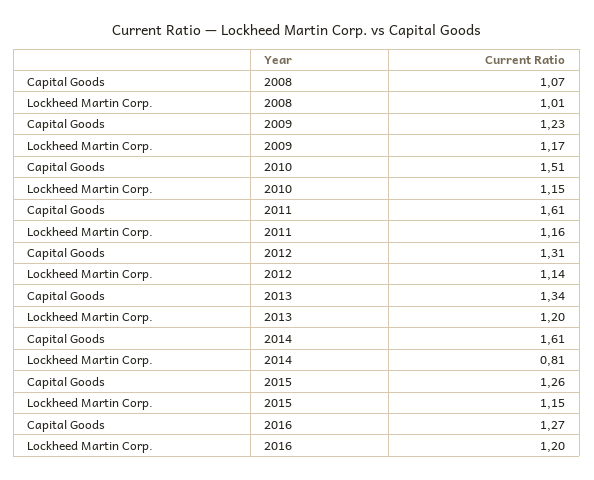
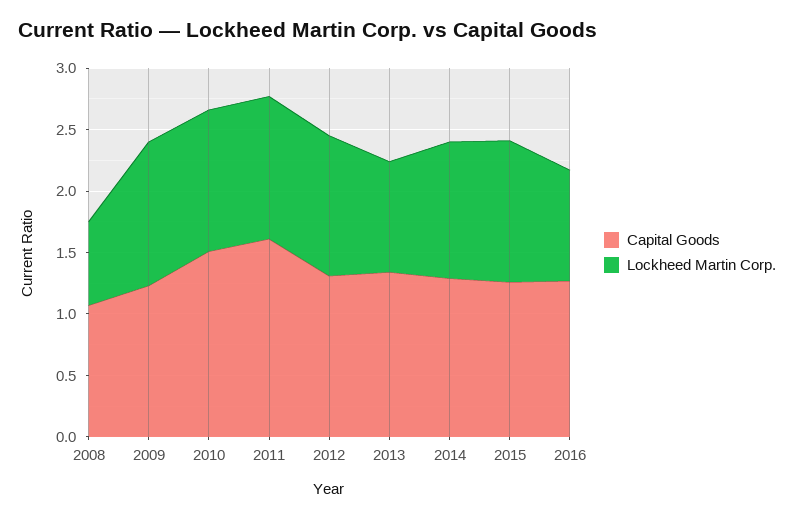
  {
    "Capital Goods": {
      "2008": 1.07,
      "2009": 1.23,
      "2010": 1.51,
      "2011": 1.61,
      "2012": 1.31,
      "2013": 1.34,
-     "2014": 1.61,
+     "2014": 1.3,
      "2015": 1.26,
      "2016": 1.27
    },
    "Lockheed Martin Corp.": {
-     "2008": 1.01,
+     "2008": 0.7,
      "2009": 1.17,
      "2010": 1.15,
      "2011": 1.16,
      "2012": 1.14,
-     "2013": 1.2,
+     "2013": 0.9,
-     "2014": 0.81,
+     "2014": 1.1,
      "2015": 1.15,
-     "2016": 1.2
+     "2016": 0.9
    }
  }

